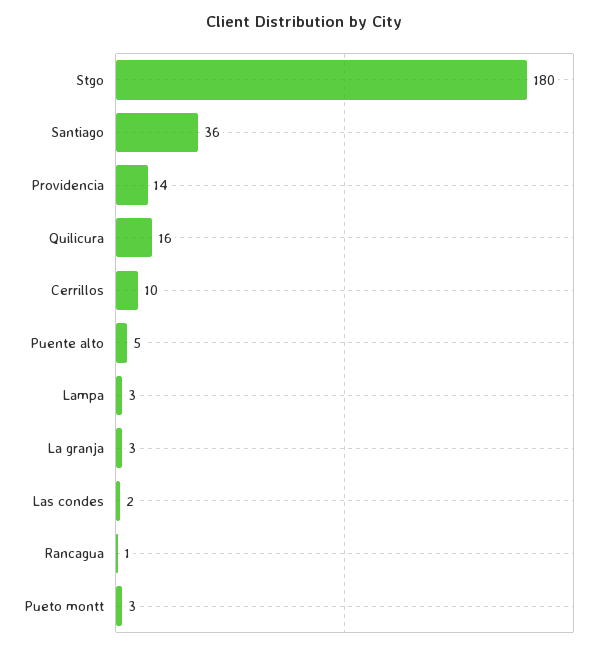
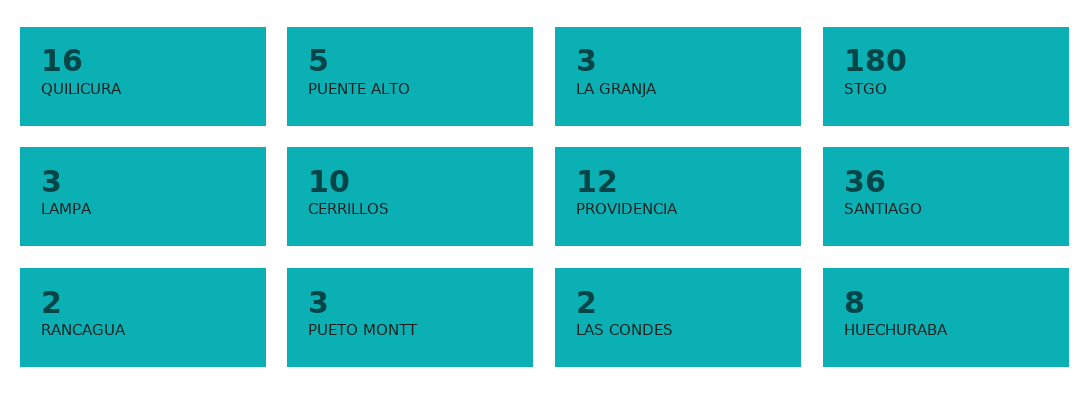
  {
    "Stgo": 180,
    "Santiago": 36,
-   "Providencia": 14,
+   "Providencia": 12,
    "Quilicura": 16,
    "Cerrillos": 10,
    "Puente alto": 5,
    "Lampa": 3,
    "La granja": 3,
    "Las condes": 2,
-   "Rancagua": 1,
+   "Rancagua": 2,
-   "Pueto montt": 3
+   "Pueto montt": 3,
+   "HUECHURABA": 8
  }

